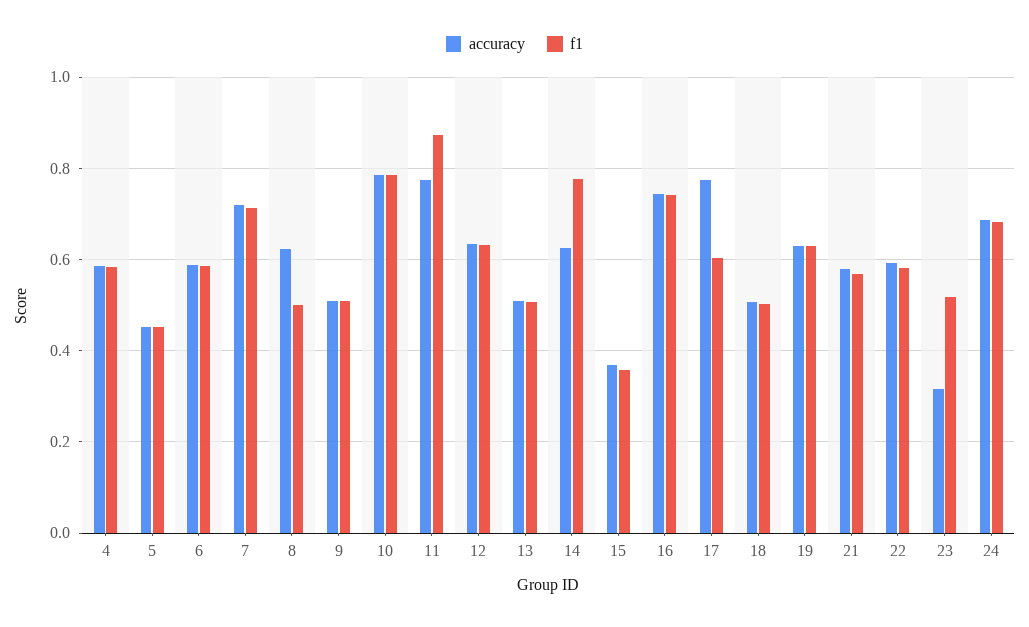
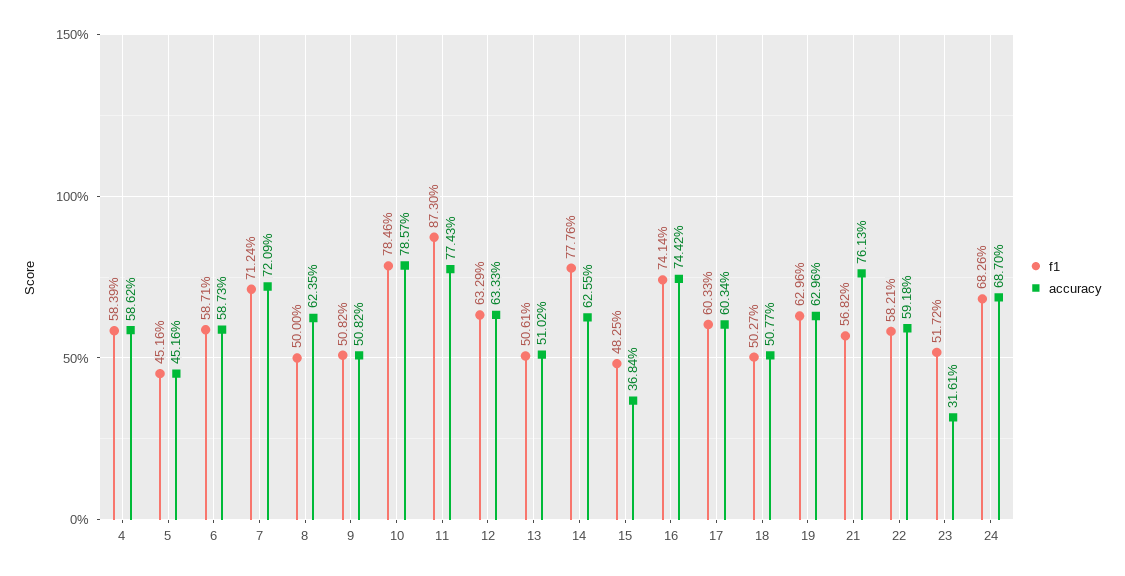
  {
    "accuracy": {
      "4": 0.5862,
      "5": 0.4516,
      "6": 0.5873,
      "7": 0.7209,
      "8": 0.6235,
      "9": 0.5082,
      "10": 0.7857,
      "11": 0.7743,
      "12": 0.6333,
      "13": 0.5102,
      "14": 0.6255,
      "15": 0.3684,
      "16": 0.7442,
-     "17": 0.78,
+     "17": 0.6034,
      "18": 0.5077,
      "19": 0.6296,
-     "21": 0.58,
+     "21": 0.7613,
      "22": 0.5918,
      "23": 0.3161,
      "24": 0.687
    },
    "f1": {
      "4": 0.5839,
      "5": 0.4516,
      "6": 0.5871,
      "7": 0.7124,
      "8": 0.5,
      "9": 0.5082,
      "10": 0.7846,
      "11": 0.873,
      "12": 0.6329,
      "13": 0.5061,
      "14": 0.7776,
-     "15": 0.36,
+     "15": 0.4825,
      "16": 0.7414,
      "17": 0.6033,
      "18": 0.5027,
      "19": 0.6296,
      "21": 0.5682,
      "22": 0.5821,
      "23": 0.5172,
      "24": 0.6826
    }
  }

